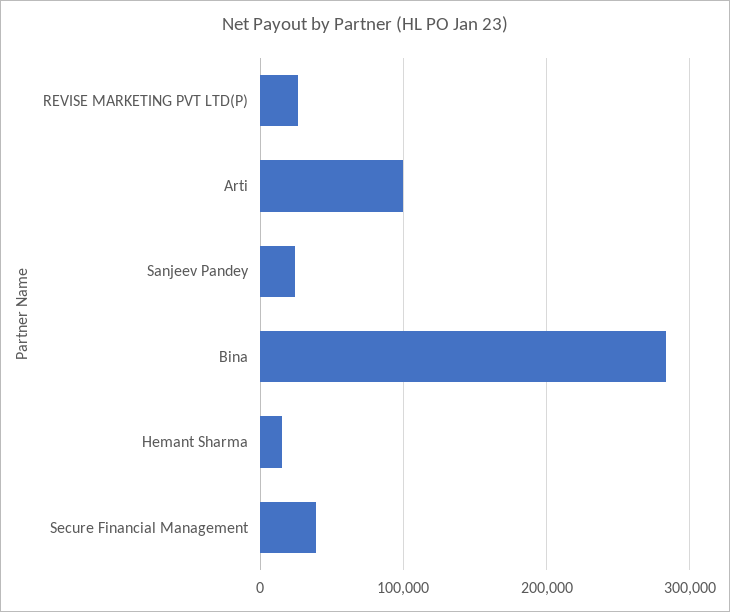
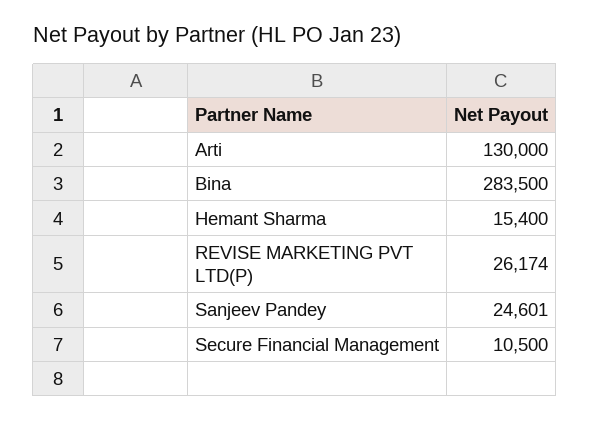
  {
    "REVISE MARKETING PVT LTD(P)": 26174,
-   "Arti": 100000,
+   "Arti": 130000,
    "Sanjeev Pandey": 24601,
    "Bina": 283500,
    "Hemant Sharma": 15400,
-   "Secure Financial Management": 40000
+   "Secure Financial Management": 10500
  }

